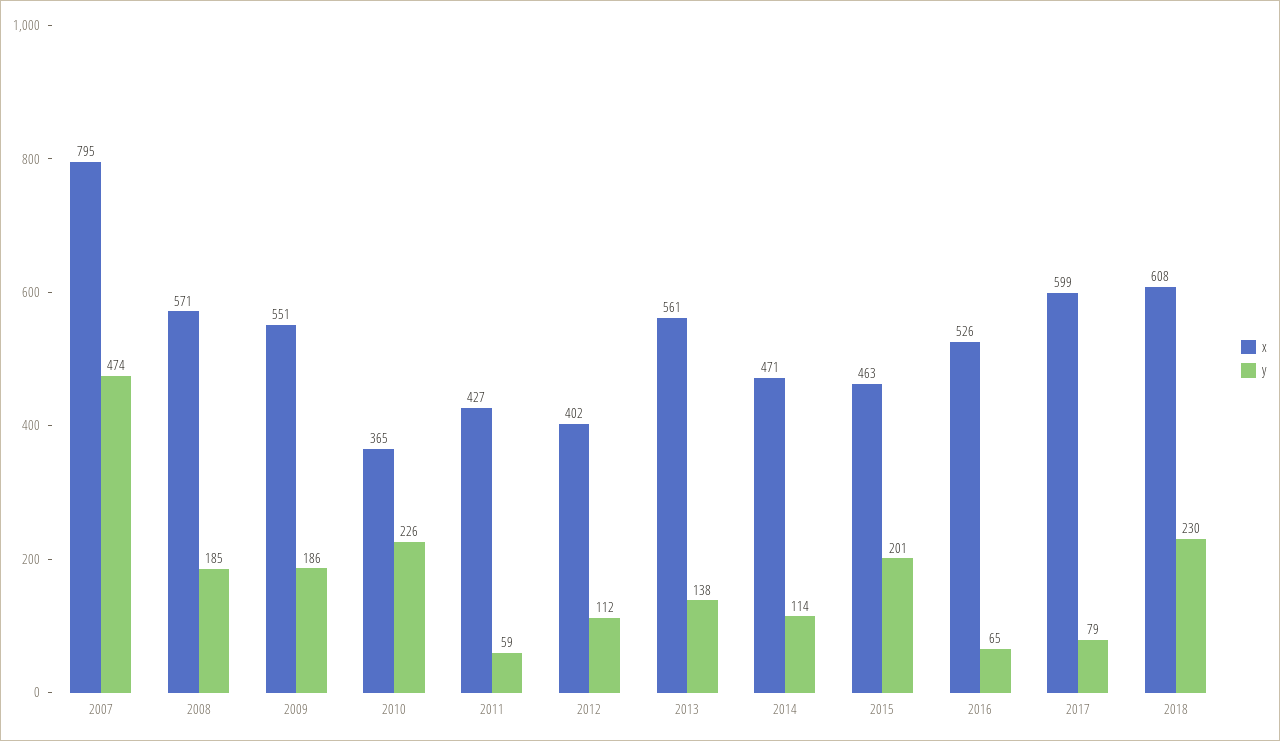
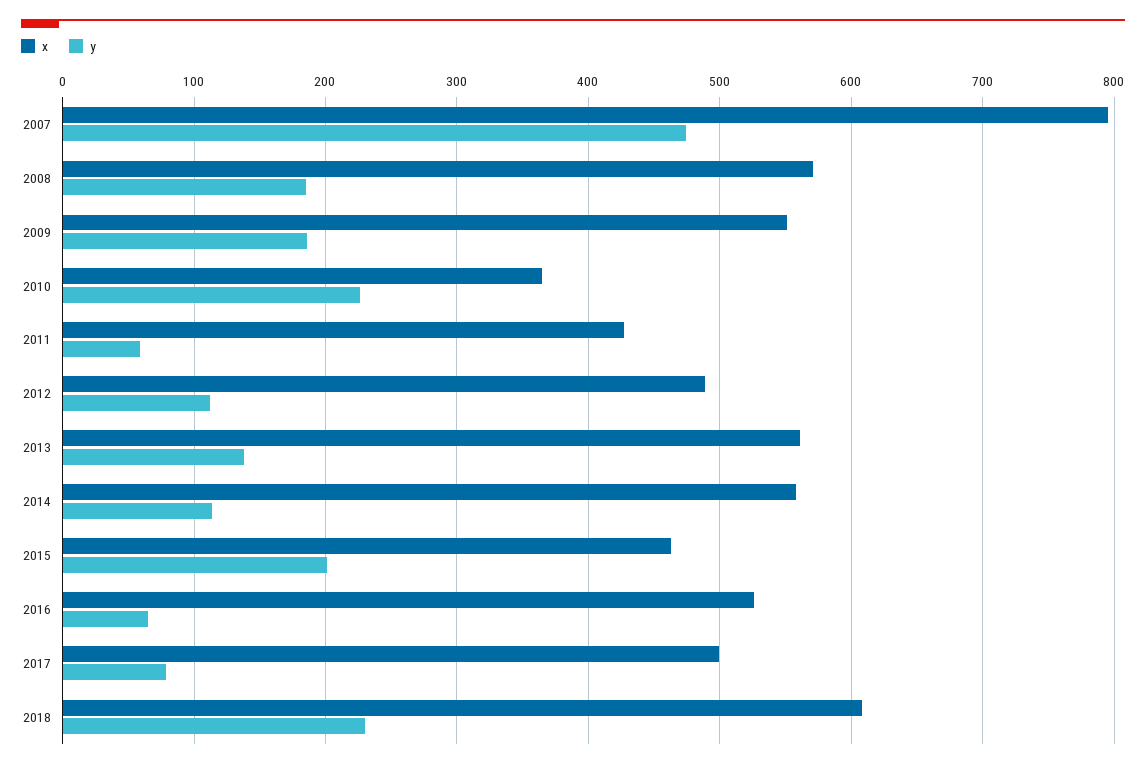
  {
    "x": {
      "2007": 795,
      "2008": 571,
      "2009": 551,
      "2010": 365,
      "2011": 427,
-     "2012": 402,
+     "2012": 490,
      "2013": 561,
-     "2014": 471,
+     "2014": 560,
      "2015": 463,
      "2016": 526,
-     "2017": 599,
+     "2017": 500,
      "2018": 608
    },
    "y": {
      "2007": 474,
      "2008": 185,
      "2009": 186,
      "2010": 226,
      "2011": 59,
      "2012": 112,
      "2013": 138,
      "2014": 114,
      "2015": 201,
      "2016": 65,
      "2017": 79,
      "2018": 230
    }
  }

